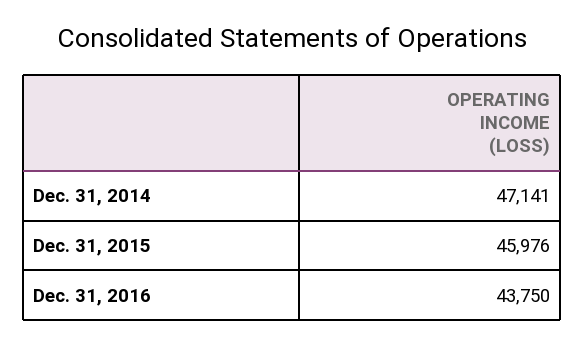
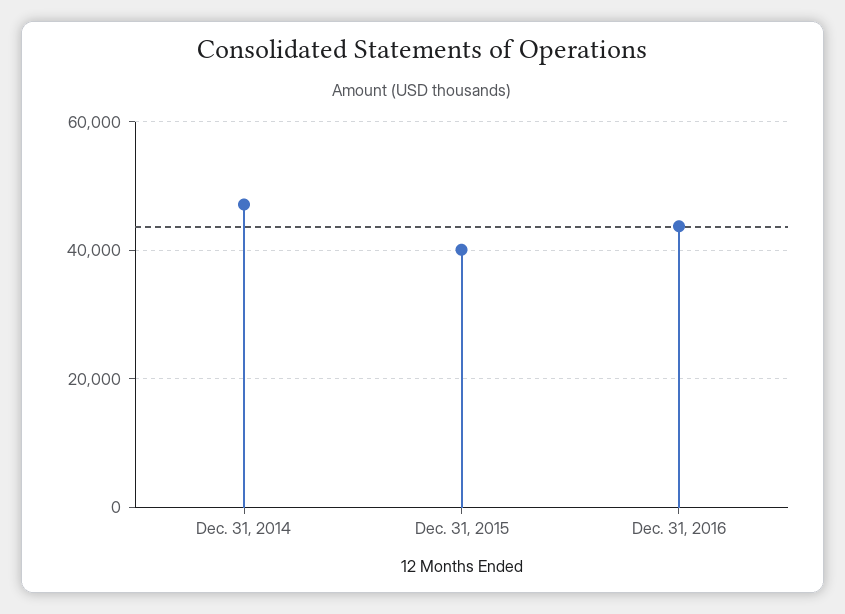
  {
    "Dec. 31, 2014": 47141,
-   "Dec. 31, 2015": 45976,
+   "Dec. 31, 2015": 40000,
    "Dec. 31, 2016": 43750
  }

